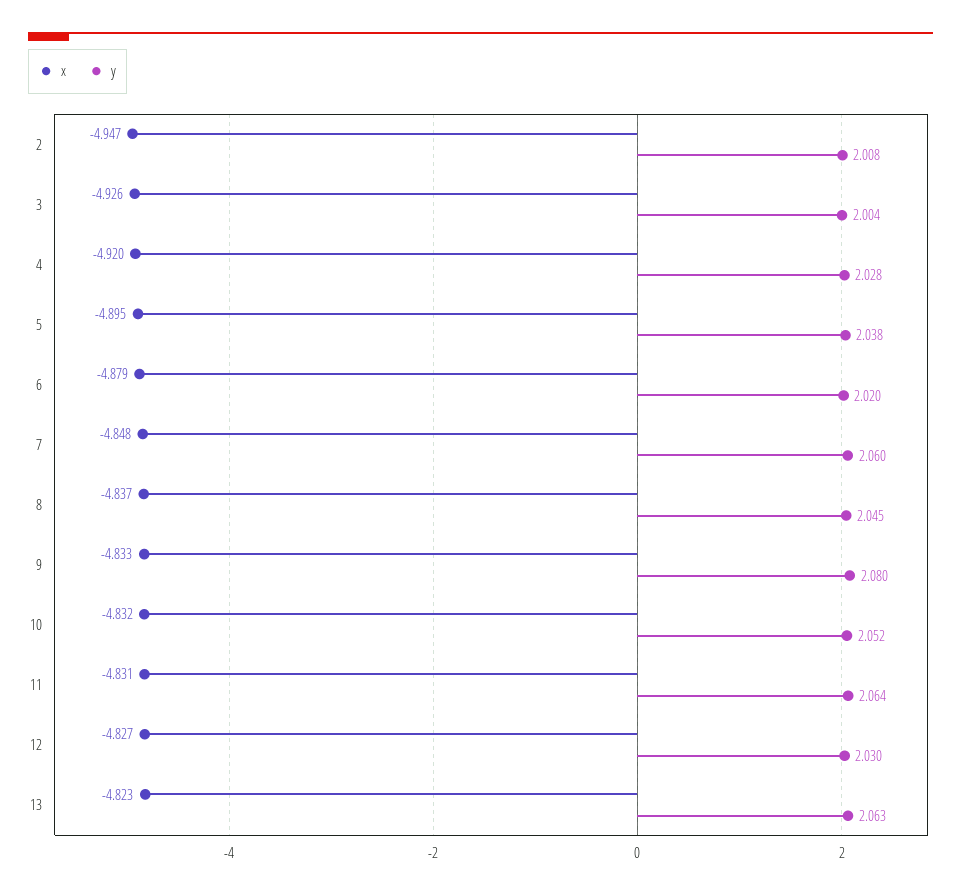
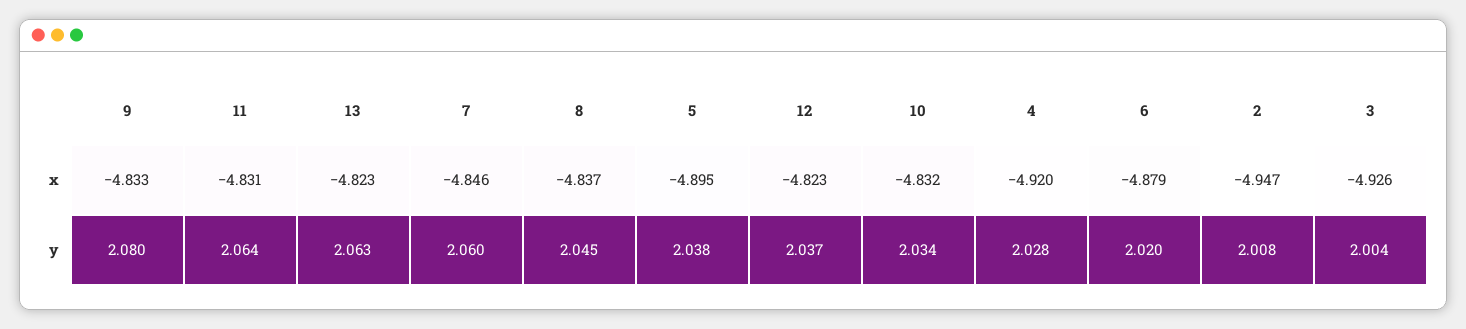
  {
    "x": {
      "2": -4.947,
      "3": -4.926,
      "4": -4.92,
      "5": -4.895,
      "6": -4.879,
-     "7": -4.848,
+     "7": -4.846,
      "8": -4.837,
      "9": -4.833,
      "10": -4.832,
      "11": -4.831,
-     "12": -4.827,
+     "12": -4.823,
      "13": -4.823
    },
    "y": {
      "2": 2.008,
      "3": 2.004,
      "4": 2.028,
      "5": 2.038,
      "6": 2.02,
      "7": 2.06,
      "8": 2.045,
      "9": 2.08,
-     "10": 2.052,
+     "10": 2.034,
      "11": 2.064,
-     "12": 2.03,
+     "12": 2.037,
      "13": 2.063
    }
  }

